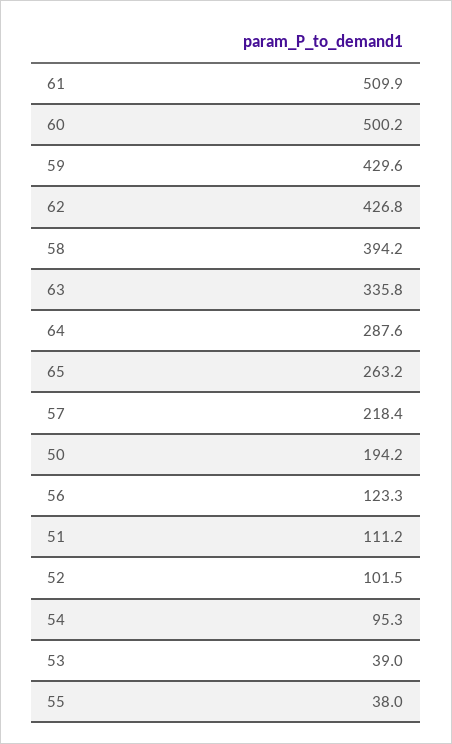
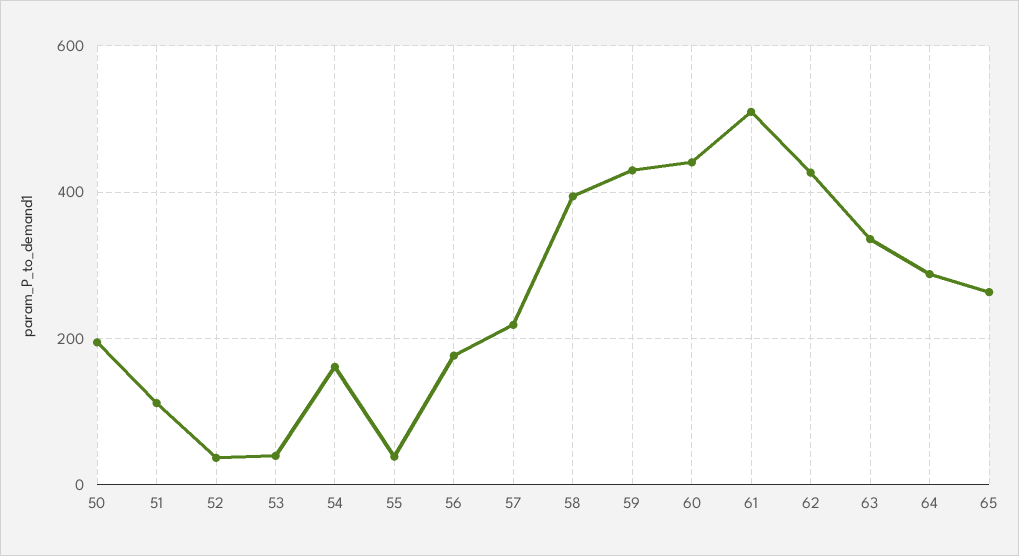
  {
    "61": 509.9,
-   "60": 500.2,
+   "60": 440,
    "59": 429.6,
    "62": 426.8,
    "58": 394.2,
    "63": 335.8,
    "64": 287.6,
    "65": 263.2,
    "57": 218.4,
    "50": 194.2,
-   "56": 123.3,
+   "56": 180,
    "51": 111.2,
-   "52": 101.5,
+   "52": 40,
-   "54": 95.3,
+   "54": 160,
    "53": 39,
    "55": 38
  }

